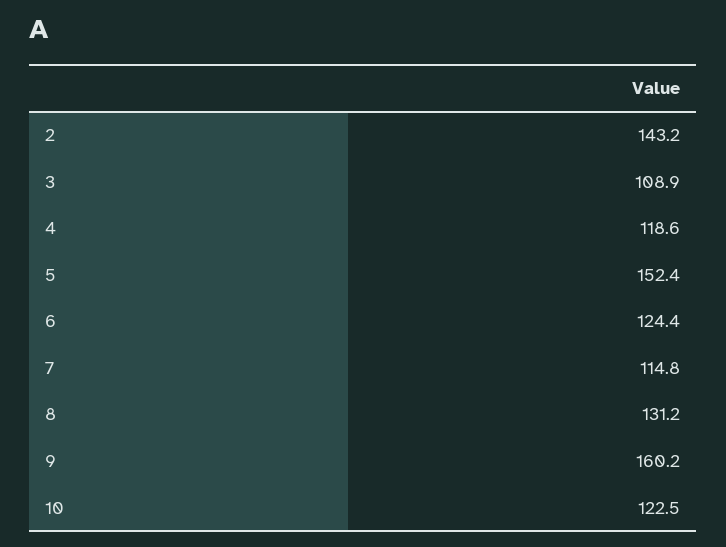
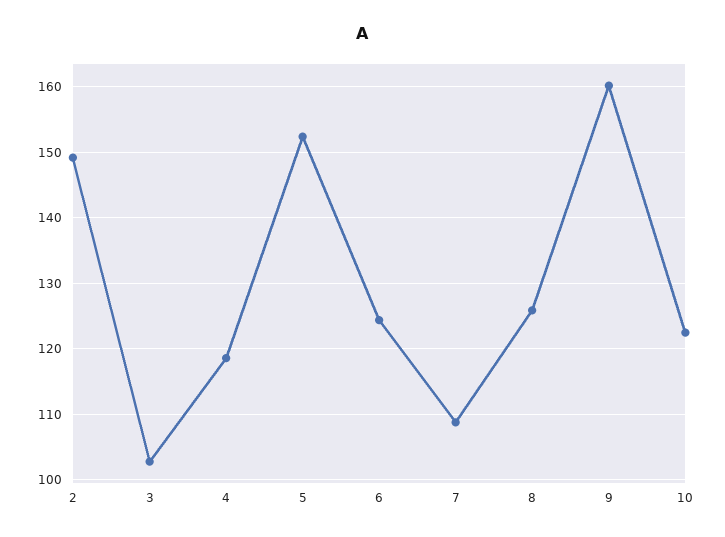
  {
-   "2": 143.2,
+   "2": 149,
-   "3": 108.9,
+   "3": 103,
    "4": 118.6,
    "5": 152.4,
    "6": 124.4,
-   "7": 114.8,
+   "7": 109,
-   "8": 131.2,
+   "8": 126,
    "9": 160.2,
    "10": 122.5
  }

